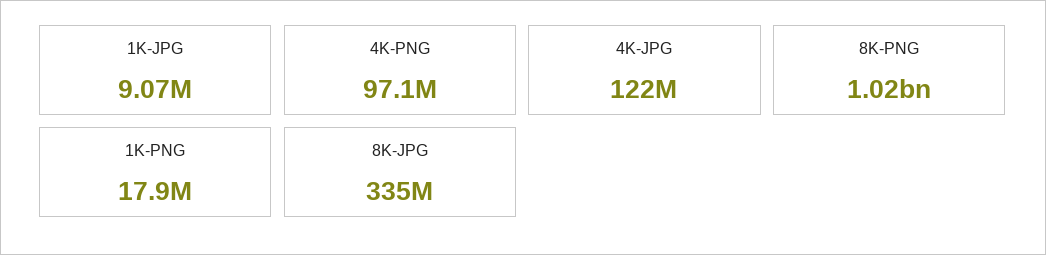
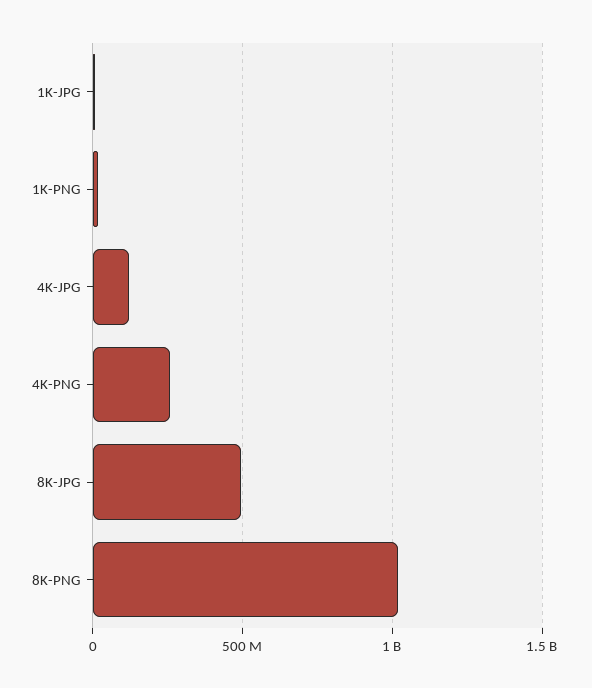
  {
    "1K-JPG": 9070000,
-   "4K-PNG": 97100000,
+   "4K-PNG": 250000000,
    "4K-JPG": 122000000,
    "8K-PNG": 1020000000,
    "1K-PNG": 17900000,
-   "8K-JPG": 335000000
+   "8K-JPG": 500000000
  }

